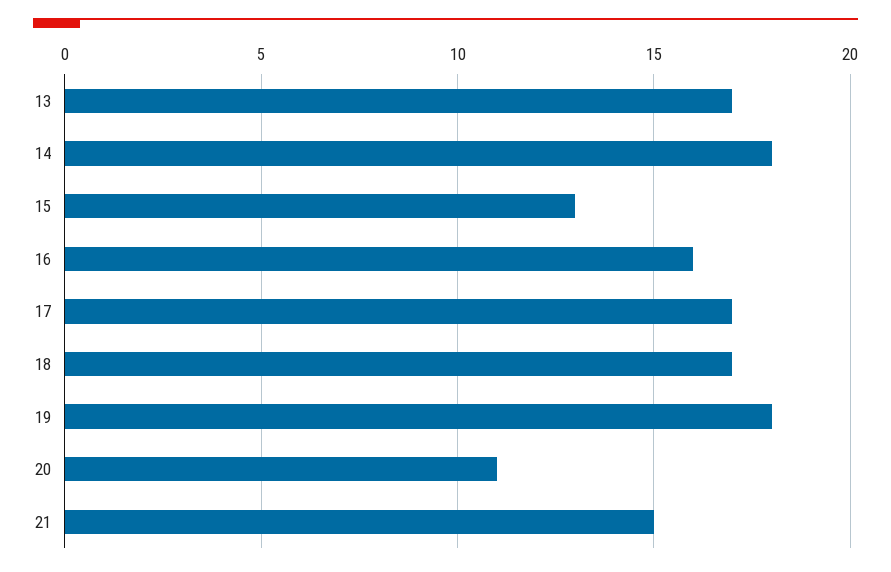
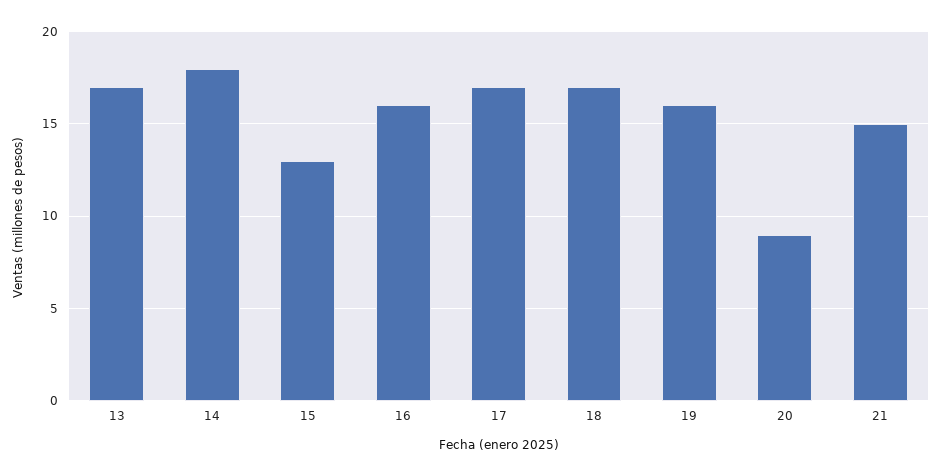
  {
    "13": 17,
    "14": 18,
    "15": 13,
    "16": 16,
    "17": 17,
    "18": 17,
-   "19": 18,
+   "19": 16,
-   "20": 11,
+   "20": 9,
    "21": 15
  }

